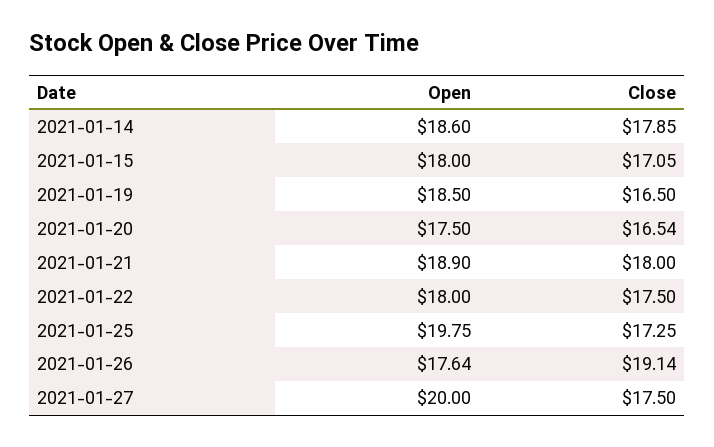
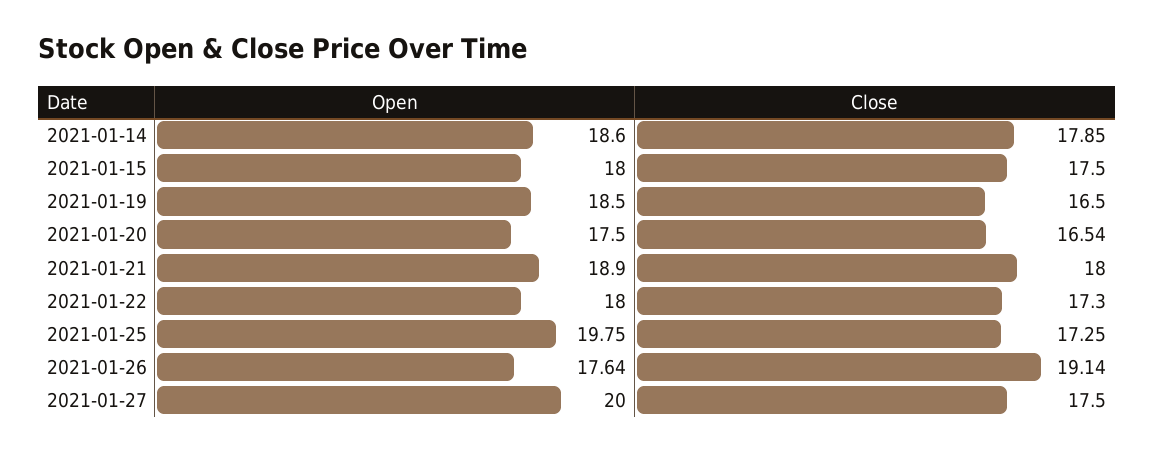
  {
    "Open": {
      "2021-01-14": 18.6,
      "2021-01-15": 18,
      "2021-01-19": 18.5,
      "2021-01-20": 17.5,
      "2021-01-21": 18.9,
      "2021-01-22": 18,
      "2021-01-25": 19.75,
      "2021-01-26": 17.64,
      "2021-01-27": 20
    },
    "Close": {
      "2021-01-14": 17.85,
-     "2021-01-15": 17.05,
+     "2021-01-15": 17.5,
      "2021-01-19": 16.5,
      "2021-01-20": 16.54,
      "2021-01-21": 18,
-     "2021-01-22": 17.5,
+     "2021-01-22": 17.3,
      "2021-01-25": 17.25,
      "2021-01-26": 19.14,
      "2021-01-27": 17.5
    }
  }

